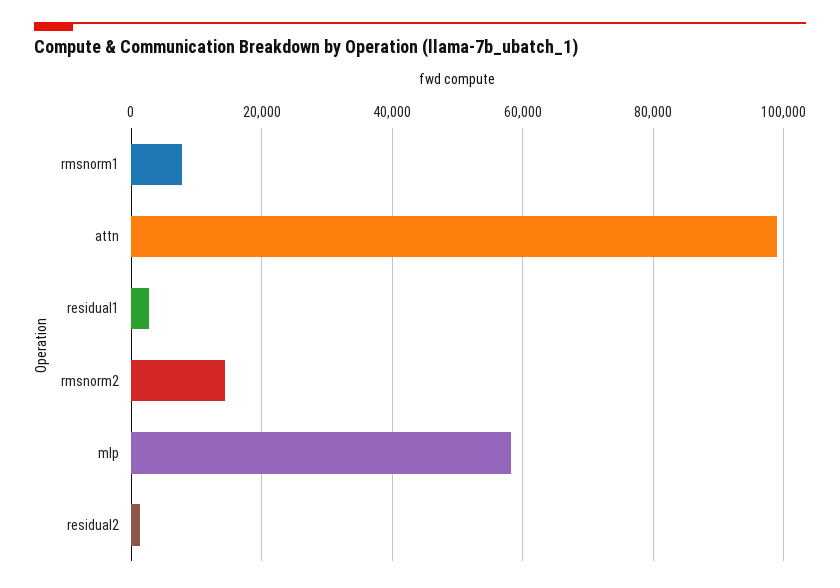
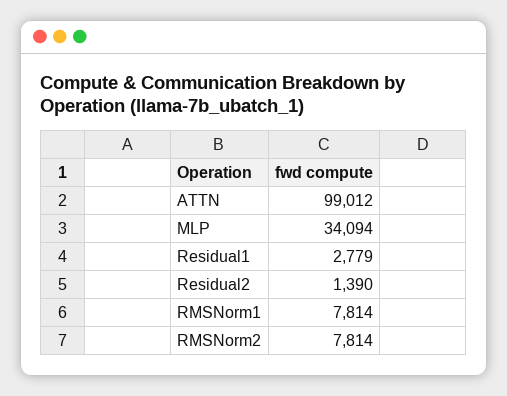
  {
    "rmsnorm1": 7814,
    "attn": 99012,
    "residual1": 2779,
-   "rmsnorm2": 14000,
+   "rmsnorm2": 7814,
-   "mlp": 58000,
+   "mlp": 34094,
    "residual2": 1390
  }

